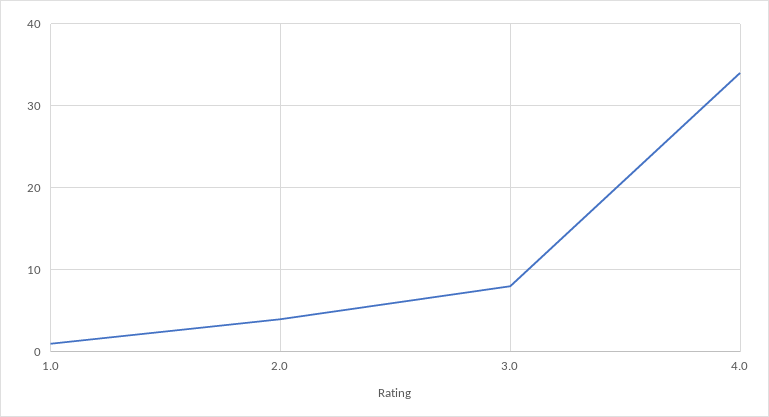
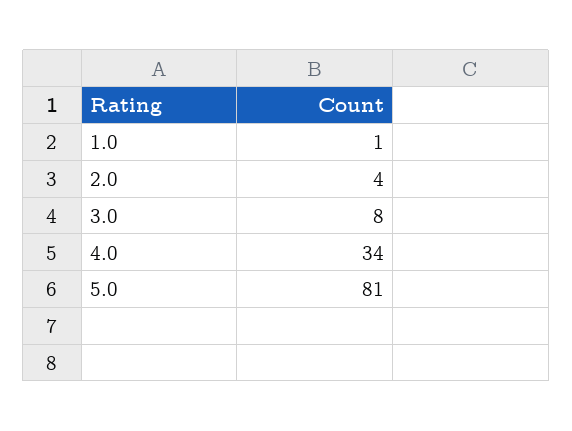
  {
    "1.0": 1,
    "2.0": 4,
    "3.0": 8,
-   "4.0": 34
+   "4.0": 34,
+   "5.0": 81
  }

